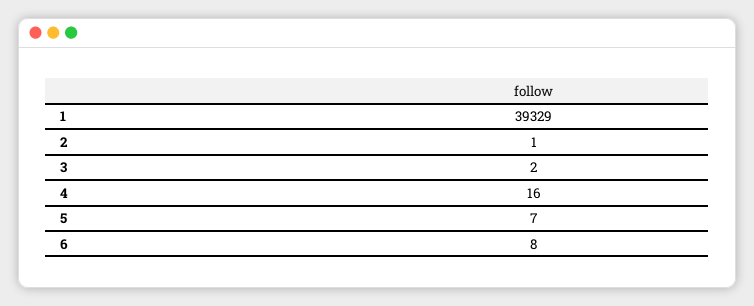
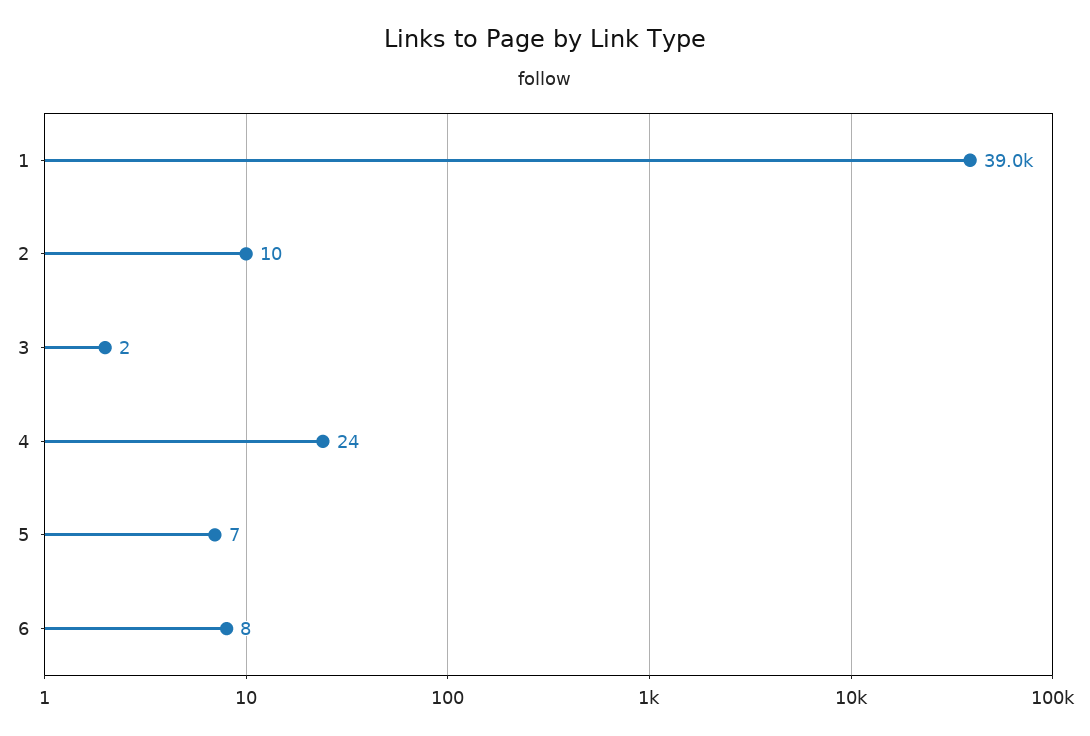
  {
-   "1": 39329,
+   "1": 39000,
-   "2": 1,
+   "2": 10,
    "3": 2,
-   "4": 16,
+   "4": 24,
    "5": 7,
    "6": 8
  }

